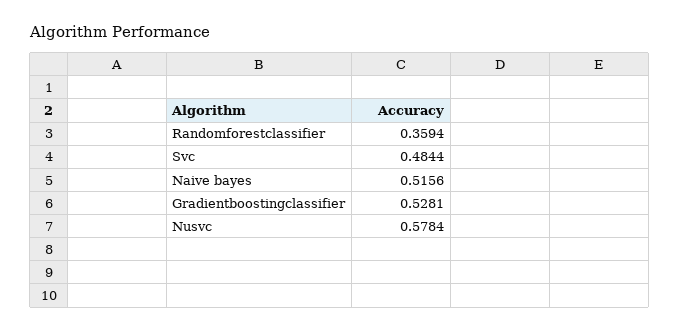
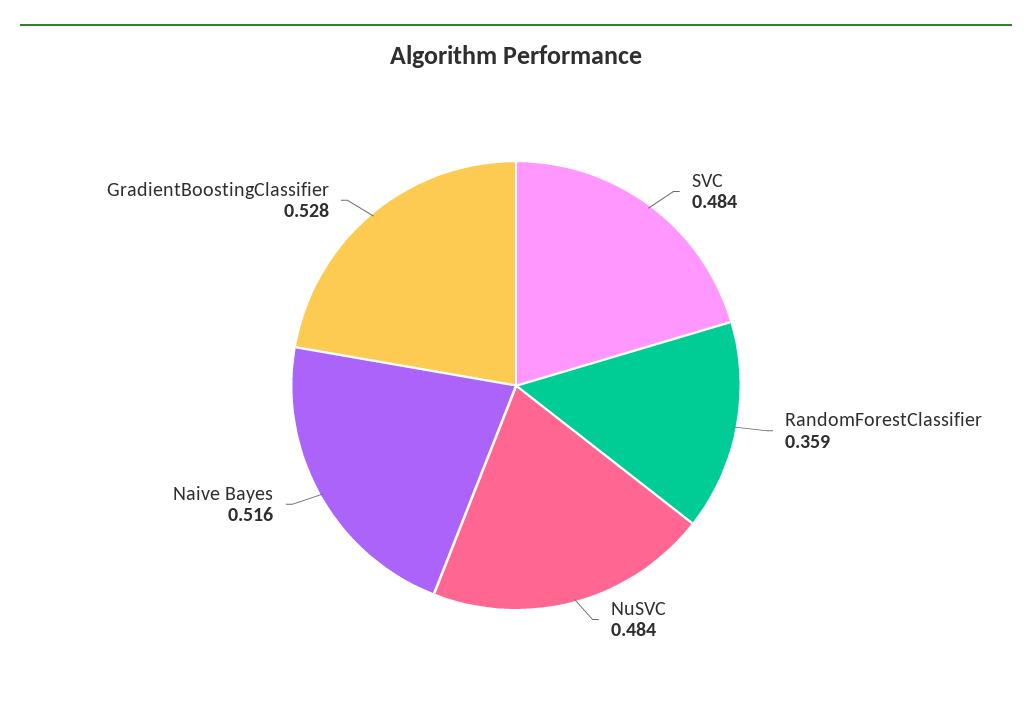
  {
    "Randomforestclassifier": 0.3594,
    "Svc": 0.4844,
    "Naive bayes": 0.5156,
    "Gradientboostingclassifier": 0.5281,
-   "Nusvc": 0.5784
+   "Nusvc": 0.484
  }

